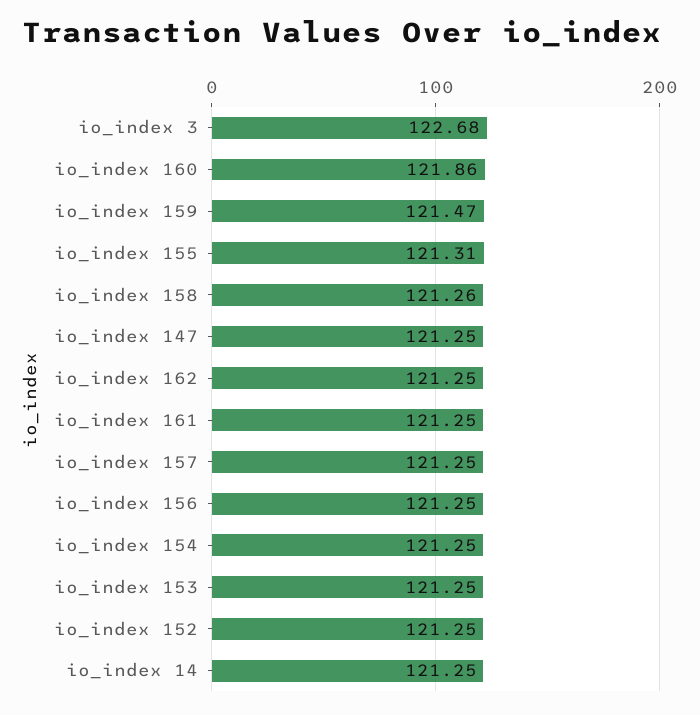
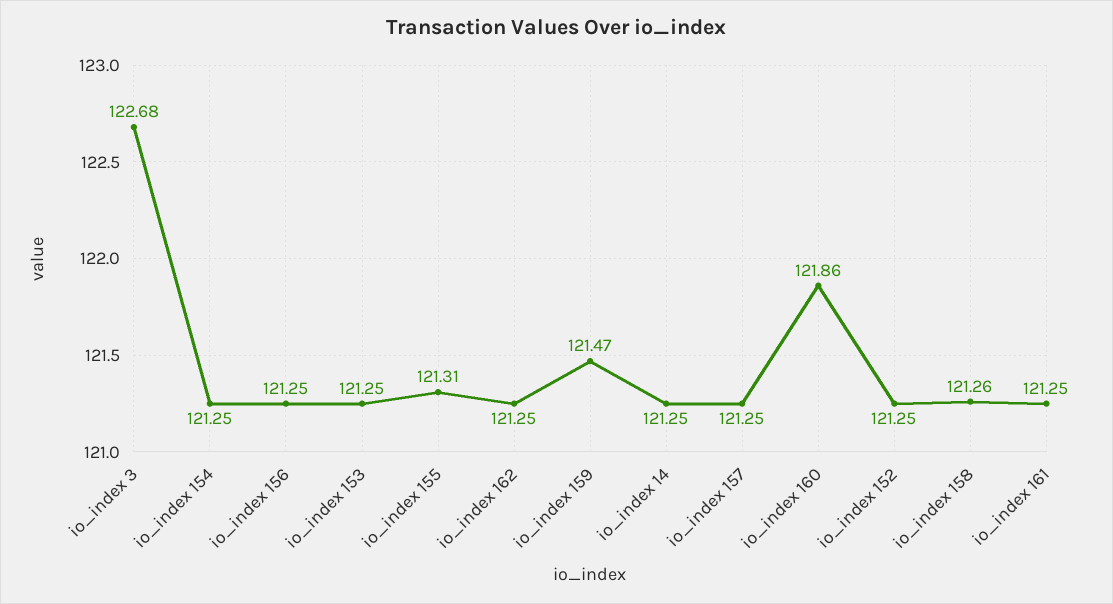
  {
    "io_index 3": 122.68,
    "io_index 160": 121.86,
    "io_index 159": 121.47,
    "io_index 155": 121.31,
    "io_index 158": 121.26,
-   "io_index 147": 121.25,
    "io_index 162": 121.25,
    "io_index 161": 121.25,
    "io_index 157": 121.25,
    "io_index 156": 121.25,
    "io_index 154": 121.25,
    "io_index 153": 121.25,
    "io_index 152": 121.25,
    "io_index 14": 121.25
  }

